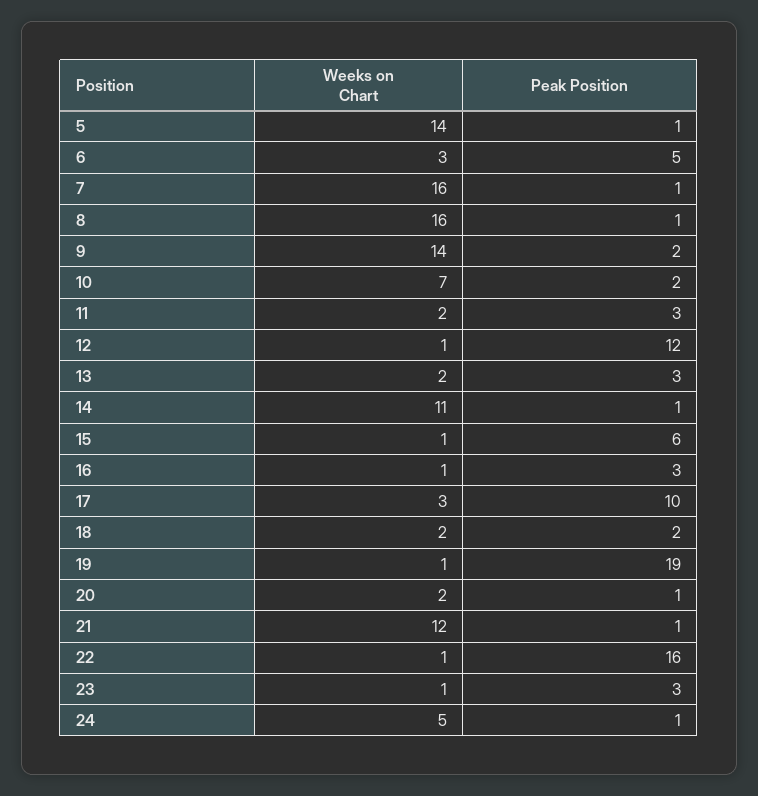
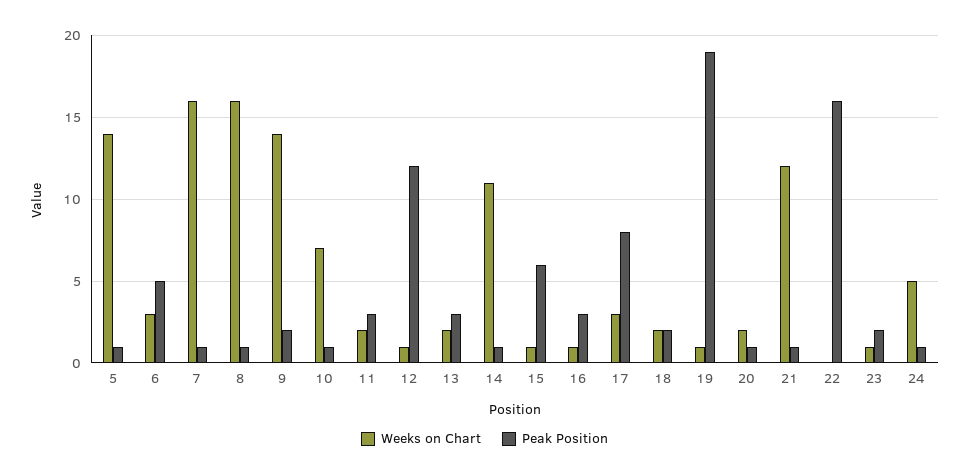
  {
    "Weeks on Chart": {
      "5": 14,
      "6": 3,
      "7": 16,
      "8": 16,
      "9": 14,
      "10": 7,
      "11": 2,
      "12": 1,
      "13": 2,
      "14": 11,
      "15": 1,
      "16": 1,
      "17": 3,
      "18": 2,
      "19": 1,
      "20": 2,
      "21": 12,
-     "22": 1,
+     "22": 0,
      "23": 1,
      "24": 5
    },
    "Peak Position": {
      "5": 1,
      "6": 5,
      "7": 1,
      "8": 1,
      "9": 2,
-     "10": 2,
+     "10": 1,
      "11": 3,
      "12": 12,
      "13": 3,
      "14": 1,
      "15": 6,
      "16": 3,
-     "17": 10,
+     "17": 8,
      "18": 2,
      "19": 19,
      "20": 1,
      "21": 1,
      "22": 16,
-     "23": 3,
+     "23": 2,
      "24": 1
    }
  }

